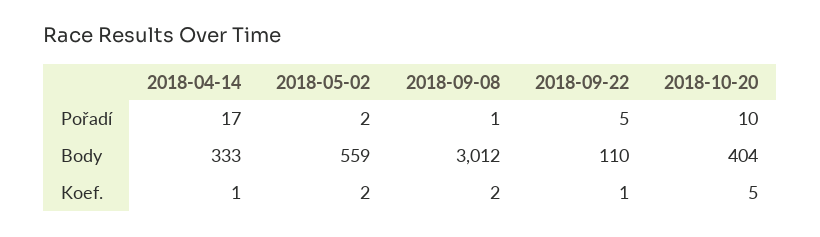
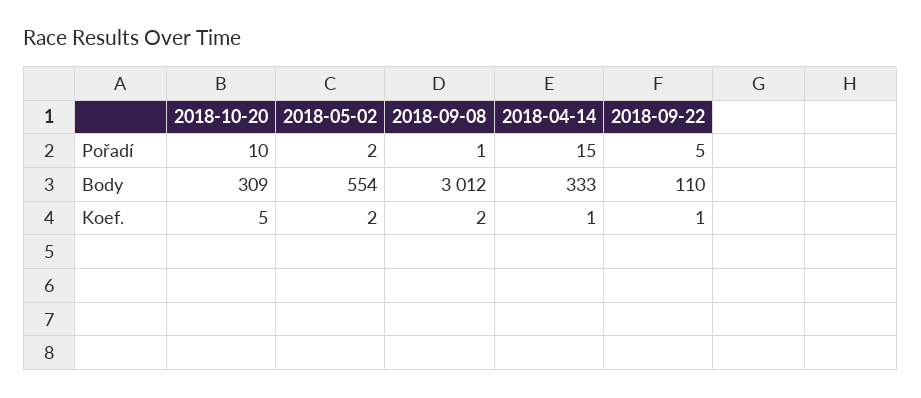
  {
    "2018-04-14": {
-     "Pořadí": 17,
+     "Pořadí": 15,
      "Body": 333,
      "Koef.": 1
    },
    "2018-05-02": {
      "Pořadí": 2,
-     "Body": 559,
+     "Body": 554,
      "Koef.": 2
    },
    "2018-09-08": {
      "Pořadí": 1,
      "Body": 3012,
      "Koef.": 2
    },
    "2018-09-22": {
      "Pořadí": 5,
      "Body": 110,
      "Koef.": 1
    },
    "2018-10-20": {
      "Pořadí": 10,
-     "Body": 404,
+     "Body": 309,
      "Koef.": 5
    }
  }

